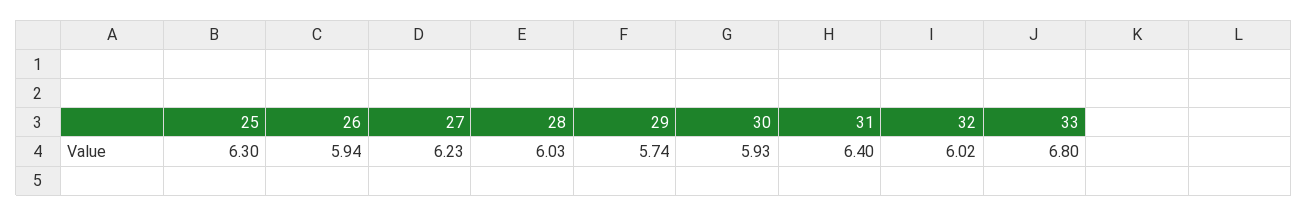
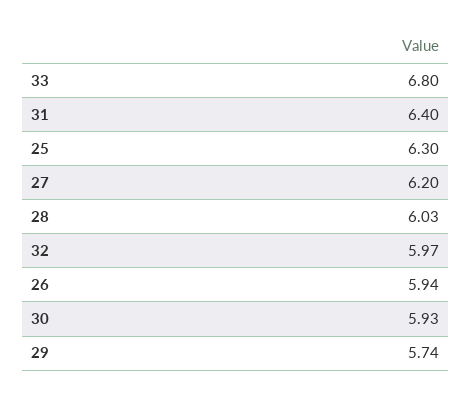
  {
    "25": 6.3,
    "26": 5.94,
-   "27": 6.23,
+   "27": 6.2,
    "28": 6.03,
    "29": 5.74,
    "30": 5.93,
    "31": 6.4,
-   "32": 6.02,
+   "32": 5.97,
    "33": 6.8
  }

